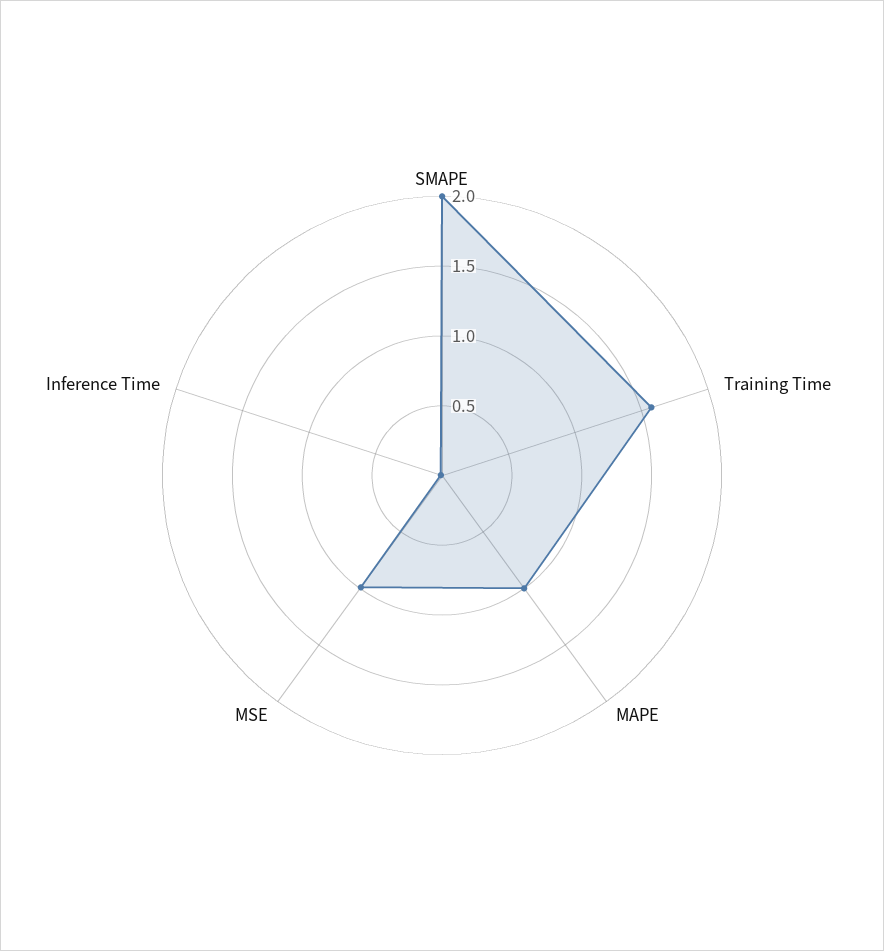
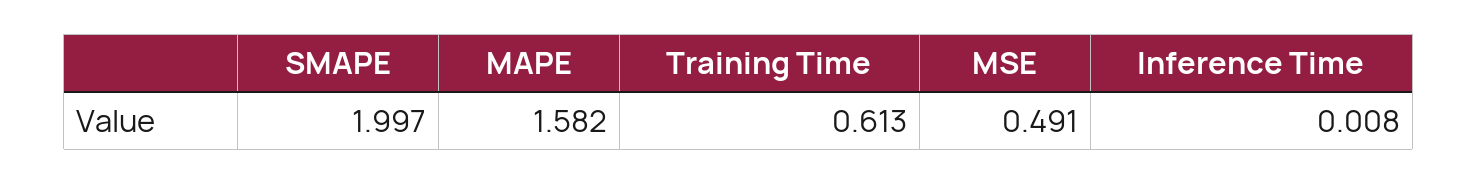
  {
    "SMAPE": 1.997,
-   "Training Time": 1.6,
+   "Training Time": 0.613,
-   "MAPE": 1,
+   "MAPE": 1.582,
-   "MSE": 1,
+   "MSE": 0.491,
    "Inference Time": 0.008
  }

